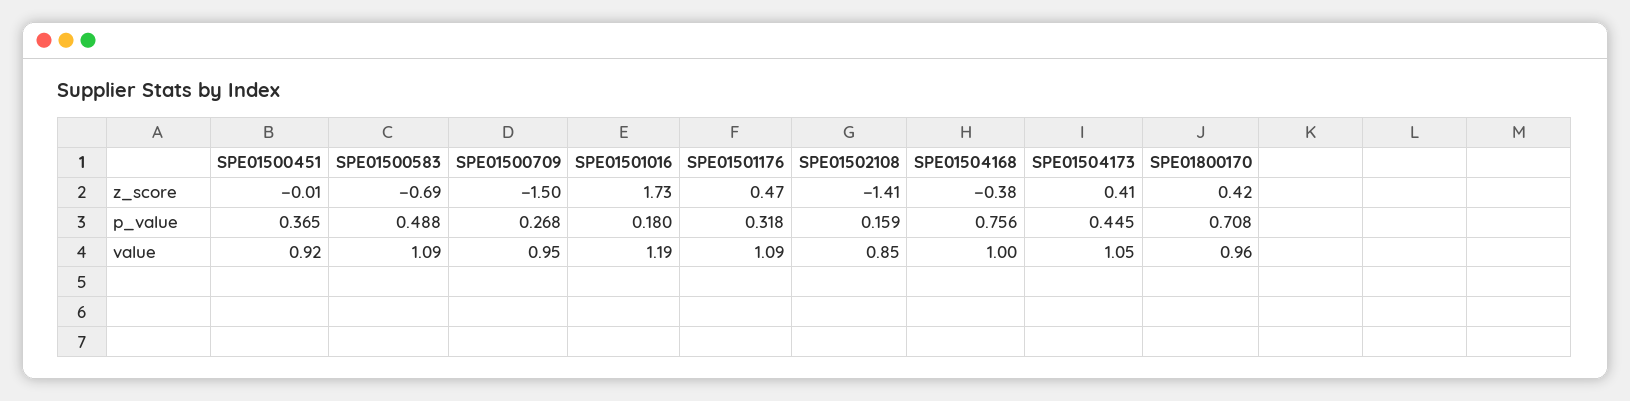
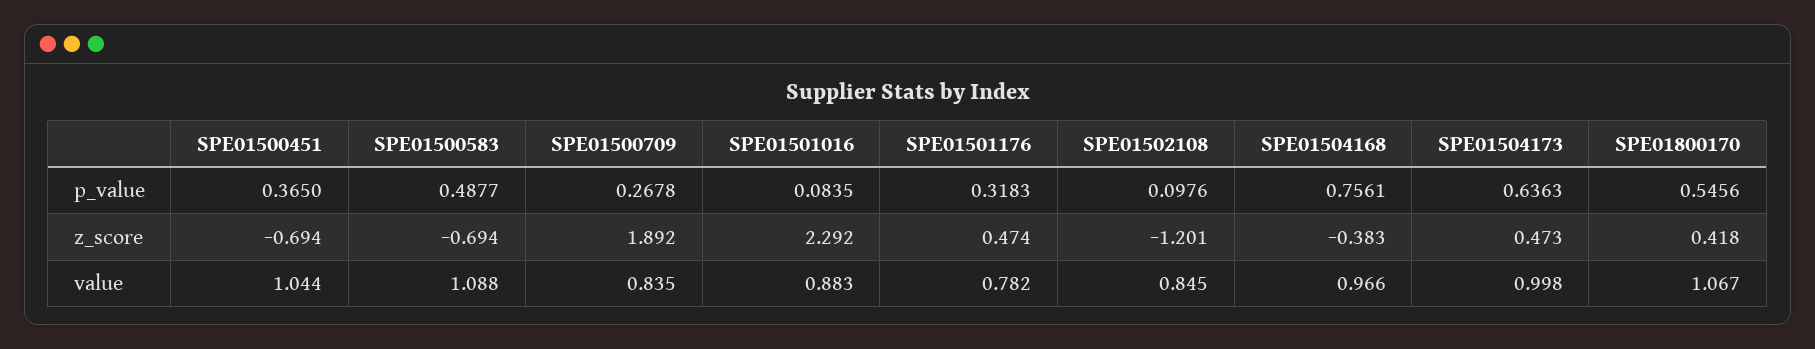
  {
    "SPE01500451": {
-     "z_score": -0.01,
+     "z_score": -0.694,
      "p_value": 0.365,
-     "value": 0.92
+     "value": 1.044
    },
    "SPE01500583": {
      "z_score": -0.694,
      "p_value": 0.4877,
      "value": 1.088
    },
    "SPE01500709": {
-     "z_score": -1.5,
+     "z_score": 1.892,
      "p_value": 0.2678,
-     "value": 0.95
+     "value": 0.835
    },
    "SPE01501016": {
-     "z_score": 1.73,
+     "z_score": 2.292,
-     "p_value": 0.18,
+     "p_value": 0.0835,
-     "value": 1.19
+     "value": 0.883
    },
    "SPE01501176": {
      "z_score": 0.474,
      "p_value": 0.3183,
-     "value": 1.09
+     "value": 0.782
    },
    "SPE01502108": {
-     "z_score": -1.41,
+     "z_score": -1.201,
-     "p_value": 0.159,
+     "p_value": 0.0976,
      "value": 0.845
    },
    "SPE01504168": {
      "z_score": -0.383,
      "p_value": 0.7561,
-     "value": 1
+     "value": 0.966
    },
    "SPE01504173": {
-     "z_score": 0.41,
+     "z_score": 0.473,
-     "p_value": 0.445,
+     "p_value": 0.6363,
-     "value": 1.05
+     "value": 0.998
    },
    "SPE01800170": {
      "z_score": 0.418,
-     "p_value": 0.708,
+     "p_value": 0.5456,
-     "value": 0.96
+     "value": 1.067
    }
  }

